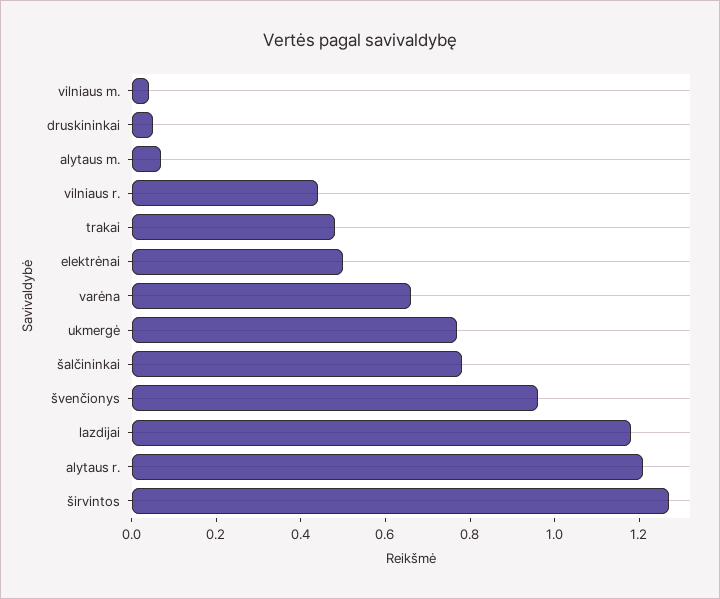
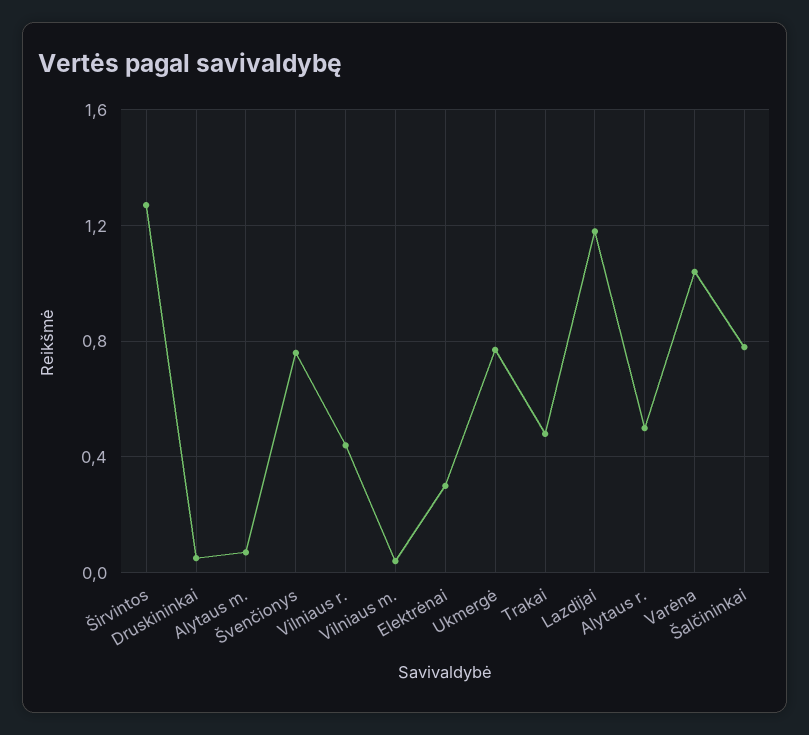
  {
    "vilniaus m.": 0.05,
    "druskininkai": 0.05,
    "alytaus m.": 0.05,
    "vilniaus r.": 0.45,
    "trakai": 0.5,
-   "elektrėnai": 0.5,
+   "elektrėnai": 0.3,
-   "varėna": 0.65,
+   "varėna": 1.05,
    "ukmergė": 0.75,
    "šalčininkai": 0.8,
-   "švenčionys": 0.95,
+   "švenčionys": 0.75,
    "lazdijai": 1.2,
-   "alytaus r.": 1.2,
+   "alytaus r.": 0.5,
    "širvintos": 1.25
  }

